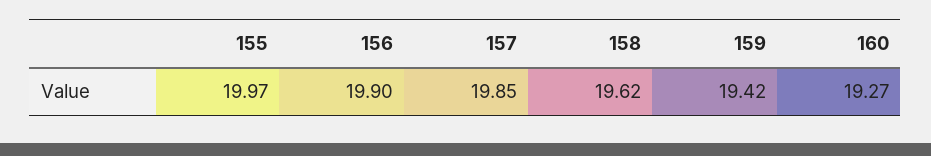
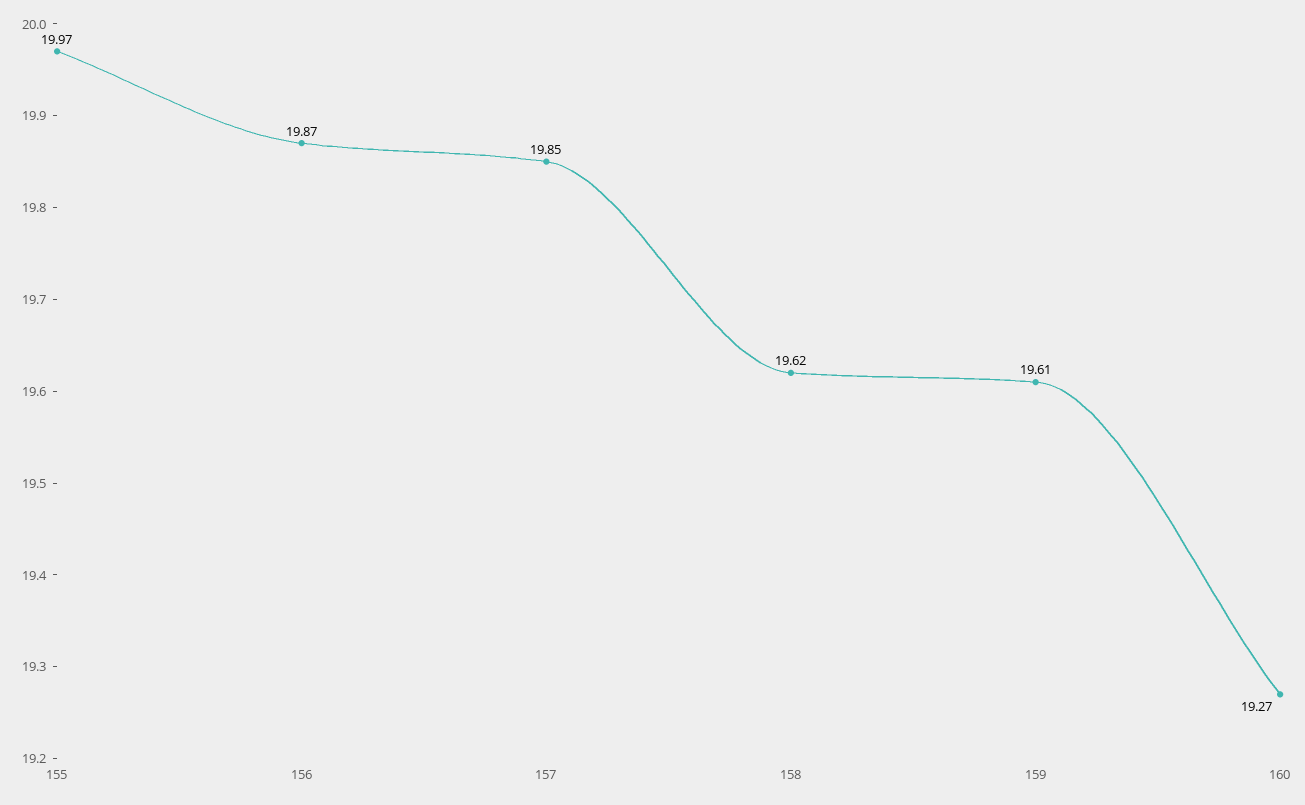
  {
    "155": 19.97,
-   "156": 19.9,
+   "156": 19.87,
    "157": 19.85,
    "158": 19.62,
-   "159": 19.42,
+   "159": 19.61,
    "160": 19.27
  }

